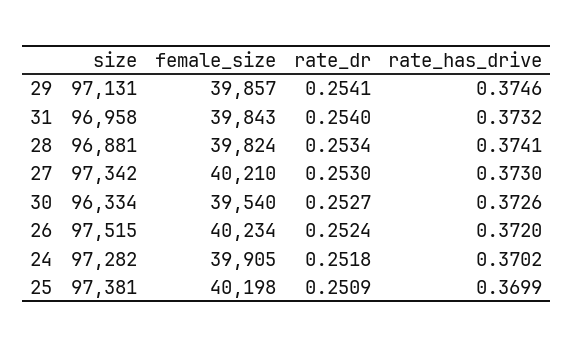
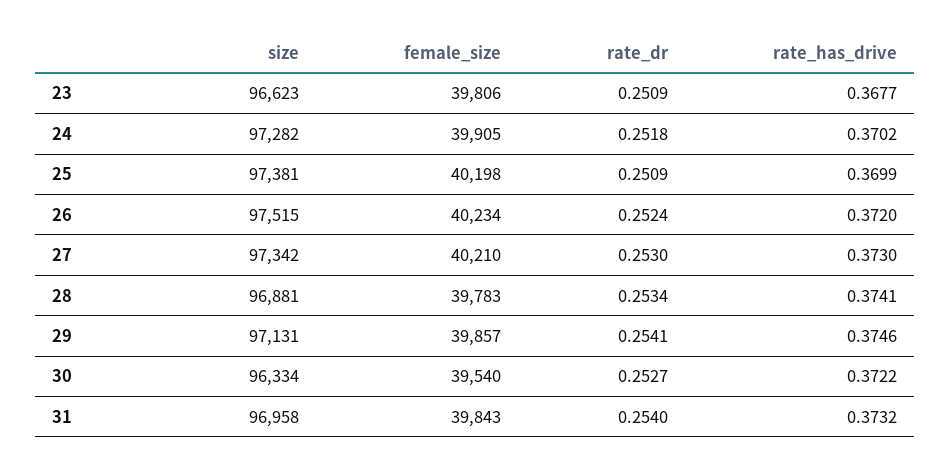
  {
    "size": {
      "29": 97131,
      "31": 96958,
      "28": 96881,
      "27": 97342,
      "30": 96334,
      "26": 97515,
      "24": 97282,
-     "25": 97381
+     "25": 97381,
+     "23": 96623
    },
    "female_size": {
      "29": 39857,
      "31": 39843,
-     "28": 39824,
+     "28": 39783,
      "27": 40210,
      "30": 39540,
      "26": 40234,
      "24": 39905,
-     "25": 40198
+     "25": 40198,
+     "23": 39806
    },
    "rate_dr": {
      "29": 0.2541,
      "31": 0.254,
      "28": 0.2534,
      "27": 0.253,
      "30": 0.2527,
      "26": 0.2524,
      "24": 0.2518,
-     "25": 0.2509
+     "25": 0.2509,
+     "23": 0.2509
    },
    "rate_has_drive": {
      "29": 0.3746,
      "31": 0.3732,
      "28": 0.3741,
      "27": 0.373,
-     "30": 0.3726,
+     "30": 0.3722,
      "26": 0.372,
      "24": 0.3702,
-     "25": 0.3699
+     "25": 0.3699,
+     "23": 0.3677
    }
  }

